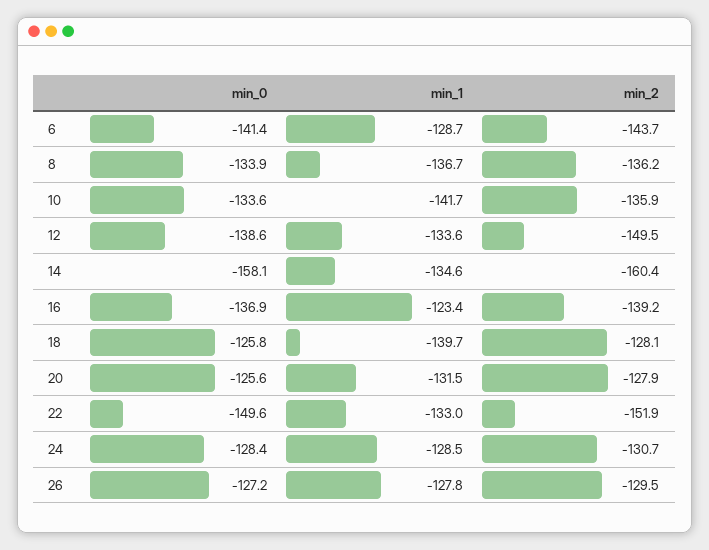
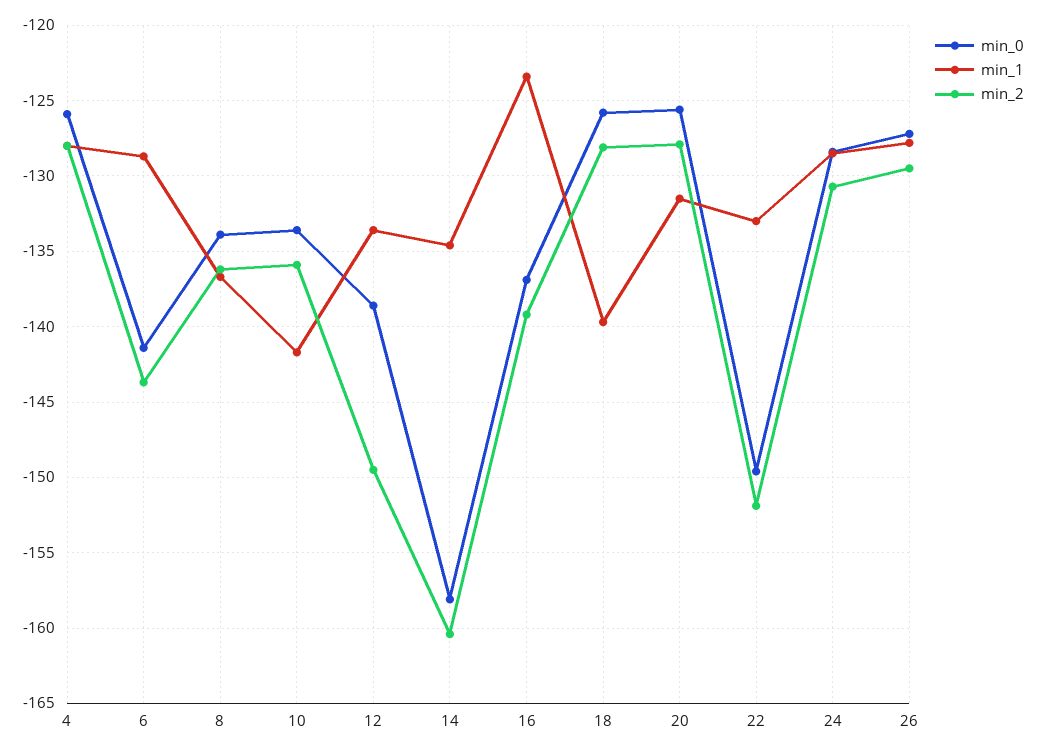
  {
    "min_0": {
      "6": -141.4,
      "8": -133.9,
      "10": -133.6,
      "12": -138.6,
      "14": -158.1,
      "16": -136.9,
      "18": -125.8,
      "20": -125.6,
      "22": -149.6,
      "24": -128.4,
-     "26": -127.2
+     "26": -127.2,
+     "4": -126
    },
    "min_1": {
      "6": -128.7,
      "8": -136.7,
      "10": -141.7,
      "12": -133.6,
      "14": -134.6,
      "16": -123.4,
      "18": -139.7,
      "20": -131.5,
      "22": -133,
      "24": -128.5,
-     "26": -127.8
+     "26": -127.8,
+     "4": -128
    },
    "min_2": {
      "6": -143.7,
      "8": -136.2,
      "10": -135.9,
      "12": -149.5,
      "14": -160.4,
      "16": -139.2,
      "18": -128.1,
      "20": -127.9,
      "22": -151.9,
      "24": -130.7,
-     "26": -129.5
+     "26": -129.5,
+     "4": -128
    }
  }

